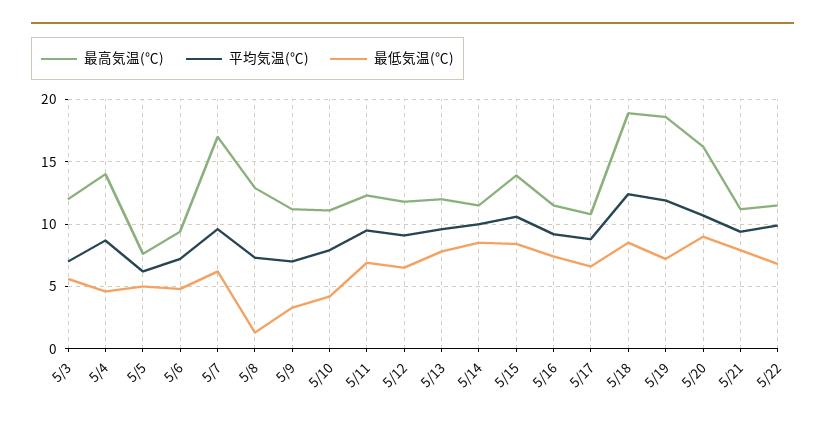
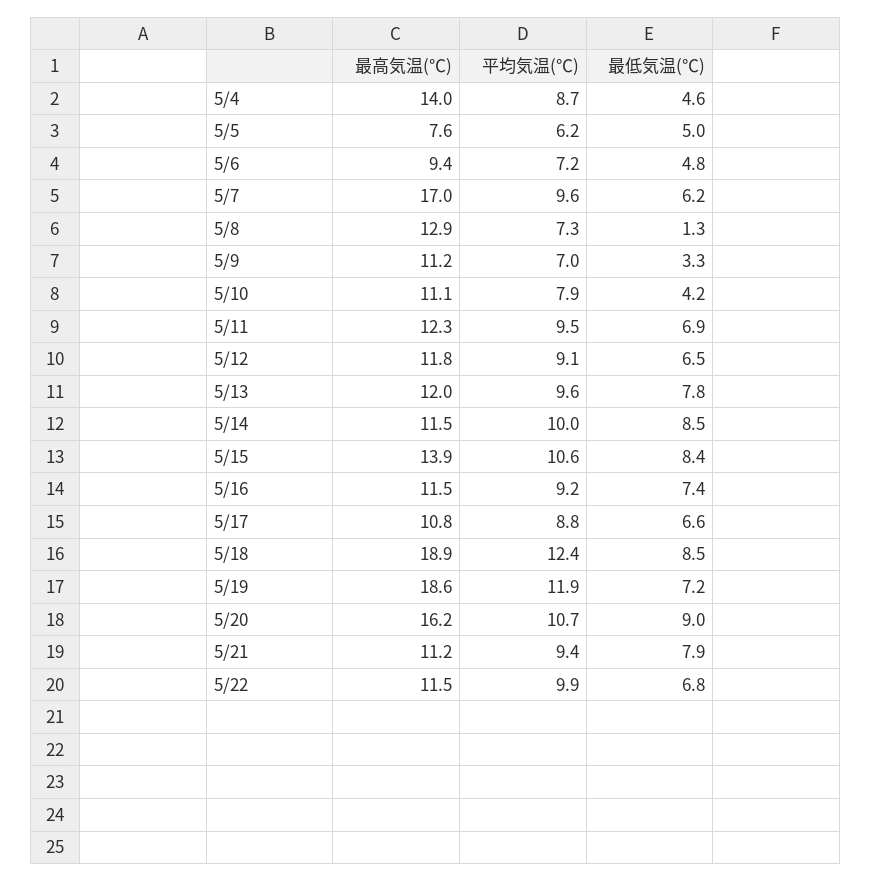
  {
    "最高気温(℃)": {
-     "5/3": 12,
      "5/4": 14,
      "5/5": 7.6,
      "5/6": 9.4,
      "5/7": 17,
      "5/8": 12.9,
      "5/9": 11.2,
      "5/10": 11.1,
      "5/11": 12.3,
      "5/12": 11.8,
      "5/13": 12,
      "5/14": 11.5,
      "5/15": 13.9,
      "5/16": 11.5,
      "5/17": 10.8,
      "5/18": 18.9,
      "5/19": 18.6,
      "5/20": 16.2,
      "5/21": 11.2,
      "5/22": 11.5
    },
    "平均気温(℃)": {
-     "5/3": 7,
      "5/4": 8.7,
      "5/5": 6.2,
      "5/6": 7.2,
      "5/7": 9.6,
      "5/8": 7.3,
      "5/9": 7,
      "5/10": 7.9,
      "5/11": 9.5,
      "5/12": 9.1,
      "5/13": 9.6,
      "5/14": 10,
      "5/15": 10.6,
      "5/16": 9.2,
      "5/17": 8.8,
      "5/18": 12.4,
      "5/19": 11.9,
      "5/20": 10.7,
      "5/21": 9.4,
      "5/22": 9.9
    },
    "最低気温(℃)": {
-     "5/3": 5.5,
      "5/4": 4.6,
      "5/5": 5,
      "5/6": 4.8,
      "5/7": 6.2,
      "5/8": 1.3,
      "5/9": 3.3,
      "5/10": 4.2,
      "5/11": 6.9,
      "5/12": 6.5,
      "5/13": 7.8,
      "5/14": 8.5,
      "5/15": 8.4,
      "5/16": 7.4,
      "5/17": 6.6,
      "5/18": 8.5,
      "5/19": 7.2,
      "5/20": 9,
      "5/21": 7.9,
      "5/22": 6.8
    }
  }

